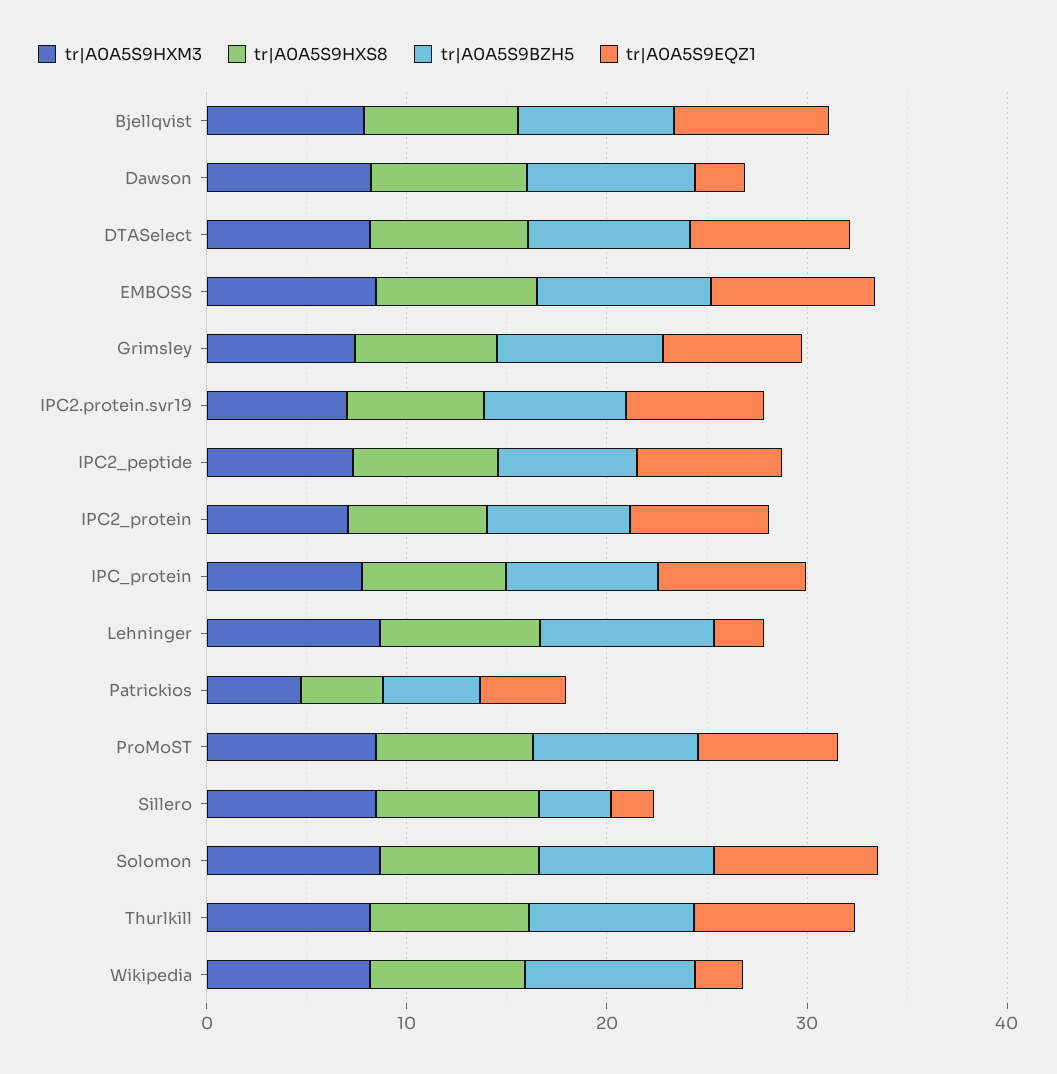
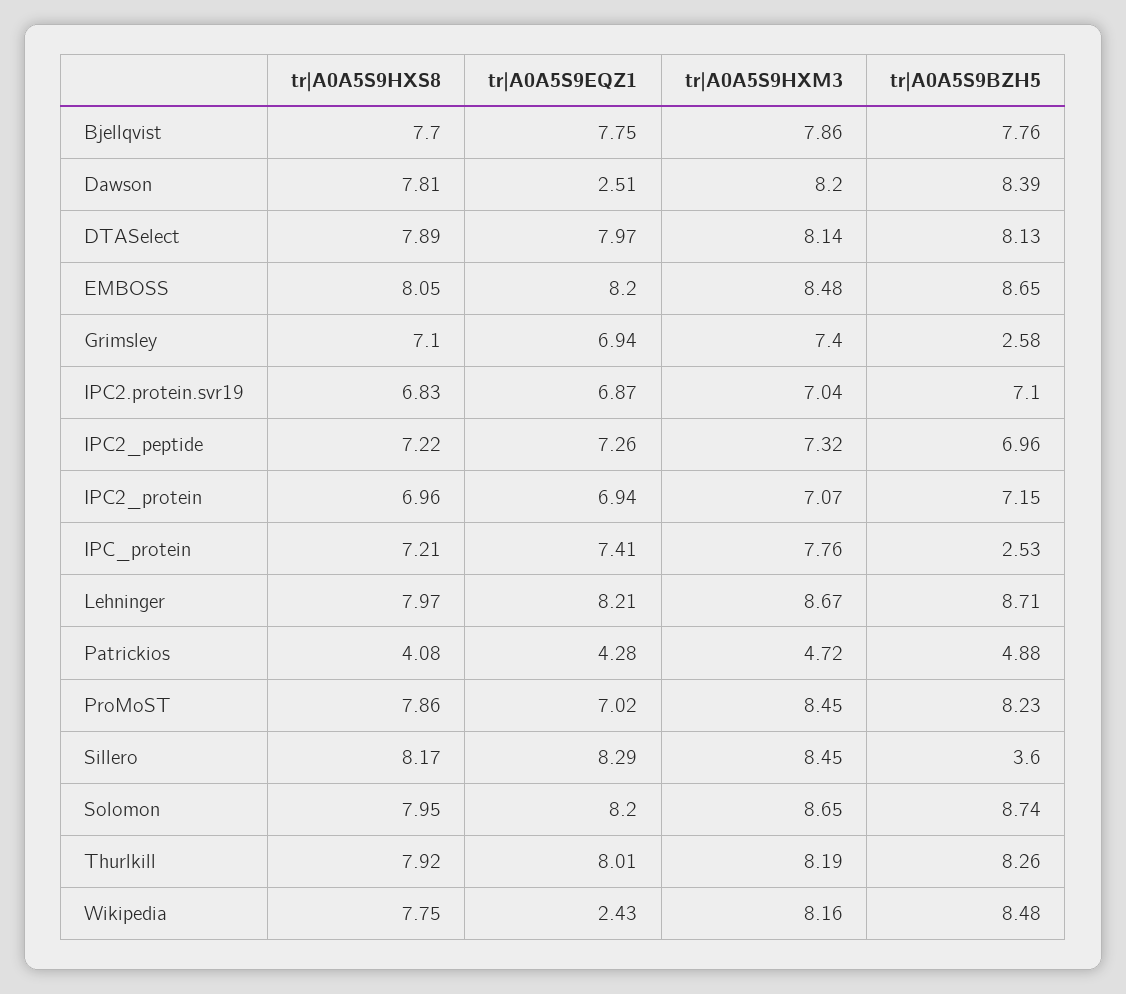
  {
    "tr|A0A5S9HXM3": {
      "Bjellqvist": 7.86,
      "Dawson": 8.2,
      "DTASelect": 8.14,
      "EMBOSS": 8.48,
      "Grimsley": 7.4,
      "IPC2.protein.svr19": 7.04,
      "IPC2_peptide": 7.32,
      "IPC2_protein": 7.07,
      "IPC_protein": 7.76,
      "Lehninger": 8.67,
      "Patrickios": 4.72,
      "ProMoST": 8.45,
      "Sillero": 8.45,
      "Solomon": 8.65,
      "Thurlkill": 8.19,
      "Wikipedia": 8.16
    },
    "tr|A0A5S9HXS8": {
      "Bjellqvist": 7.7,
      "Dawson": 7.81,
      "DTASelect": 7.89,
      "EMBOSS": 8.05,
      "Grimsley": 7.1,
      "IPC2.protein.svr19": 6.83,
      "IPC2_peptide": 7.22,
      "IPC2_protein": 6.96,
      "IPC_protein": 7.21,
      "Lehninger": 7.97,
      "Patrickios": 4.08,
      "ProMoST": 7.86,
      "Sillero": 8.17,
      "Solomon": 7.95,
      "Thurlkill": 7.92,
      "Wikipedia": 7.75
    },
    "tr|A0A5S9BZH5": {
      "Bjellqvist": 7.76,
      "Dawson": 8.39,
      "DTASelect": 8.13,
      "EMBOSS": 8.65,
-     "Grimsley": 8,
+     "Grimsley": 2.58,
      "IPC2.protein.svr19": 7.1,
      "IPC2_peptide": 6.96,
      "IPC2_protein": 7.15,
-     "IPC_protein": 8,
+     "IPC_protein": 2.53,
      "Lehninger": 8.71,
      "Patrickios": 4.88,
      "ProMoST": 8.23,
      "Sillero": 3.6,
      "Solomon": 8.74,
      "Thurlkill": 8.26,
      "Wikipedia": 8.48
    },
    "tr|A0A5S9EQZ1": {
      "Bjellqvist": 7.75,
      "Dawson": 2.51,
      "DTASelect": 7.97,
      "EMBOSS": 8.2,
      "Grimsley": 6.94,
      "IPC2.protein.svr19": 6.87,
      "IPC2_peptide": 7.26,
      "IPC2_protein": 6.94,
      "IPC_protein": 7.41,
-     "Lehninger": 2,
+     "Lehninger": 8.21,
      "Patrickios": 4.28,
      "ProMoST": 7.02,
-     "Sillero": 2,
+     "Sillero": 8.29,
      "Solomon": 8.2,
      "Thurlkill": 8.01,
      "Wikipedia": 2.43
    }
  }

